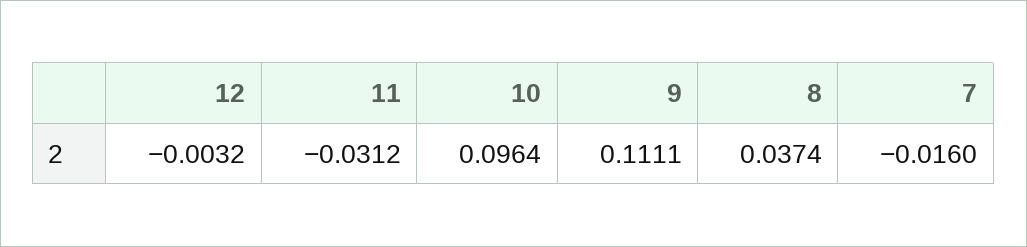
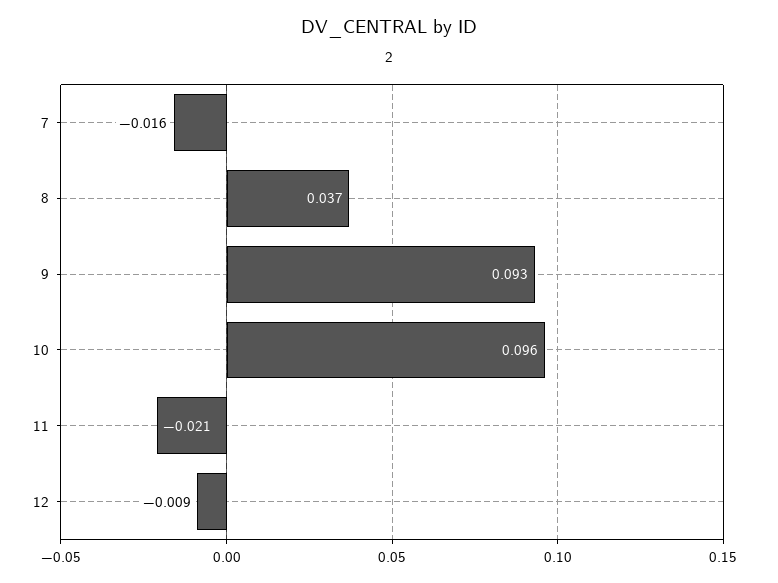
  {
-   "12": -0.0032,
+   "12": -0.009,
-   "11": -0.0312,
+   "11": -0.021,
    "10": 0.0964,
-   "9": 0.1111,
+   "9": 0.093,
    "8": 0.0374,
    "7": -0.016
  }

